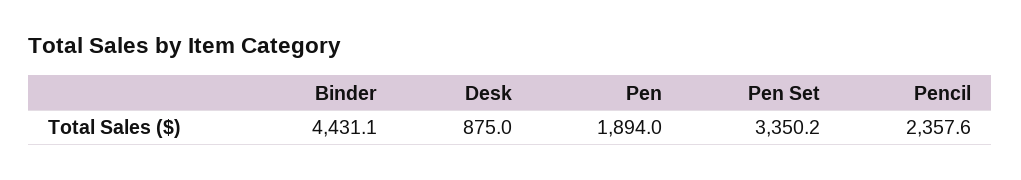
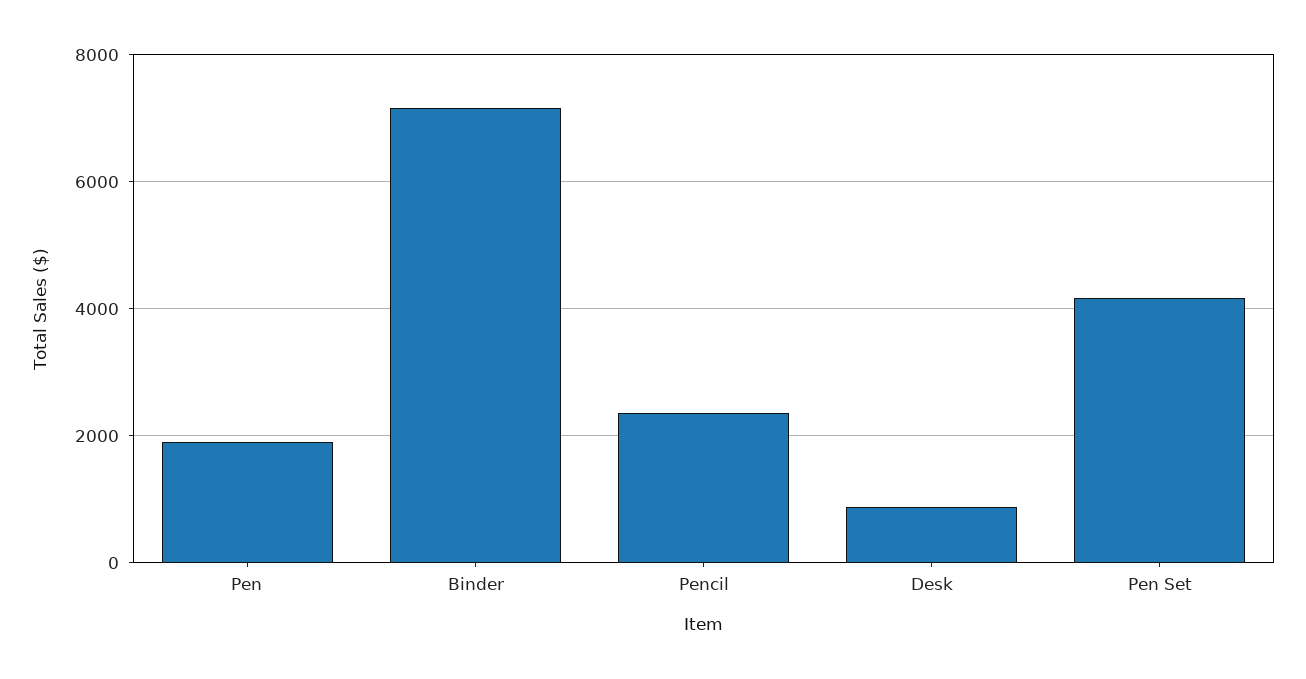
  {
-   "Binder": 4431.1,
+   "Binder": 7200,
    "Desk": 875,
    "Pen": 1894,
-   "Pen Set": 3350.2,
+   "Pen Set": 4200,
    "Pencil": 2357.6
  }

